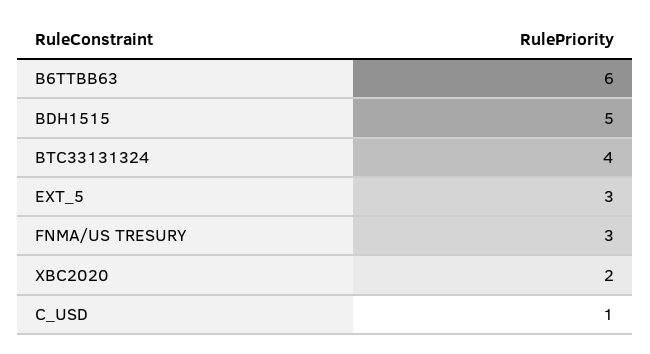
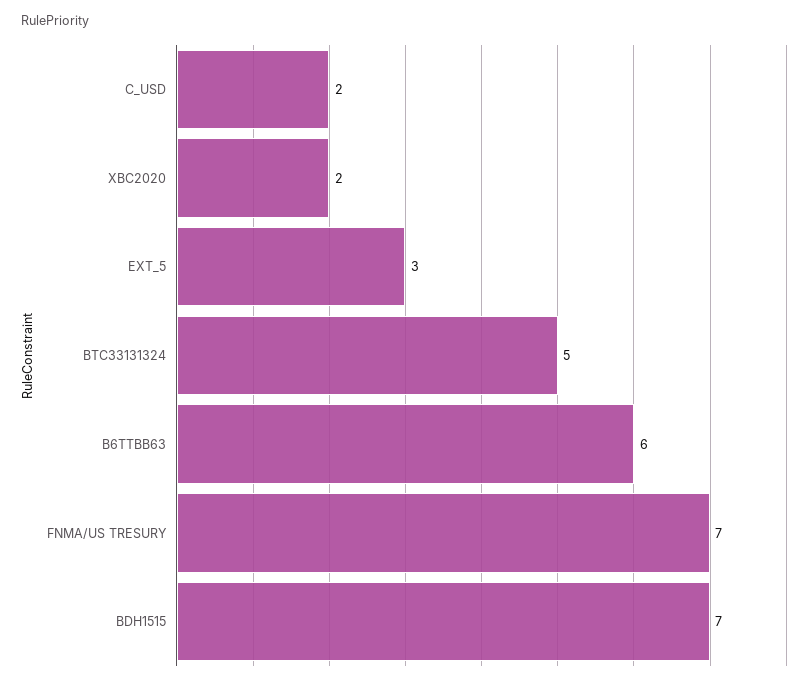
  {
    "B6TTBB63": 6,
-   "BDH1515": 5,
+   "BDH1515": 7,
-   "BTC33131324": 4,
+   "BTC33131324": 5,
    "EXT_5": 3,
-   "FNMA/US TRESURY": 3,
+   "FNMA/US TRESURY": 7,
    "XBC2020": 2,
-   "C_USD": 1
+   "C_USD": 2
  }

